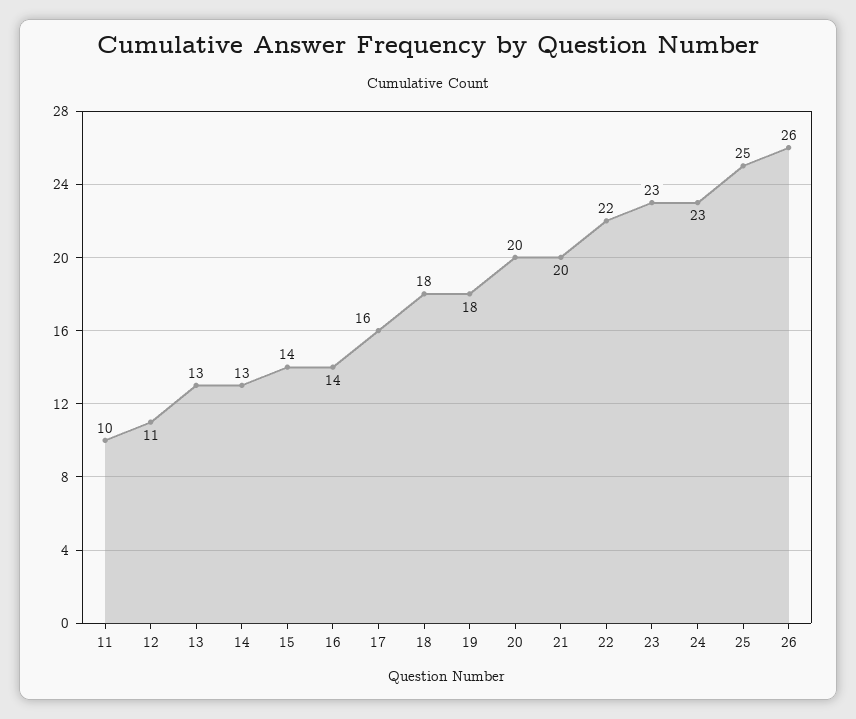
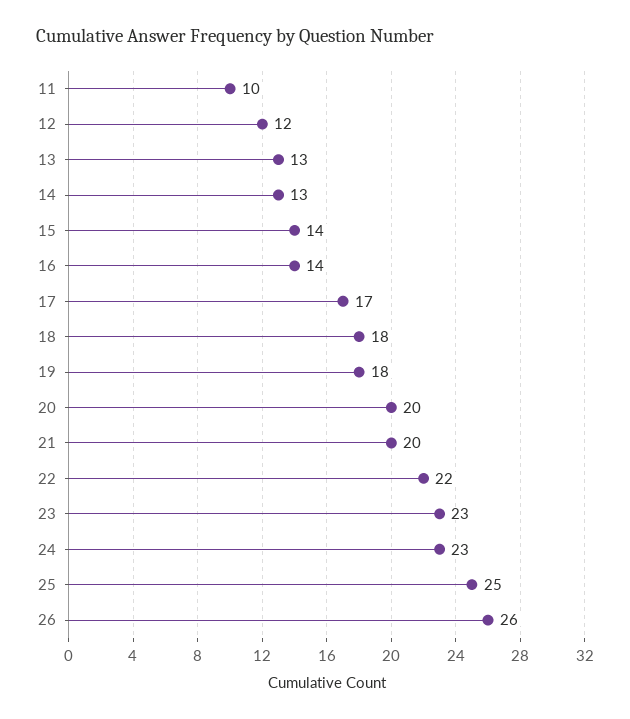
  {
    "11": 10,
-   "12": 11,
+   "12": 12,
    "13": 13,
    "14": 13,
    "15": 14,
    "16": 14,
-   "17": 16,
+   "17": 17,
    "18": 18,
    "19": 18,
    "20": 20,
    "21": 20,
    "22": 22,
    "23": 23,
    "24": 23,
    "25": 25,
    "26": 26
  }

